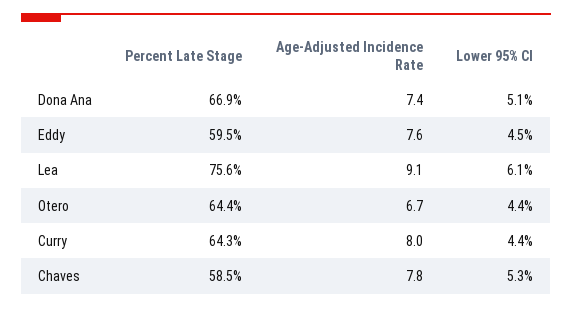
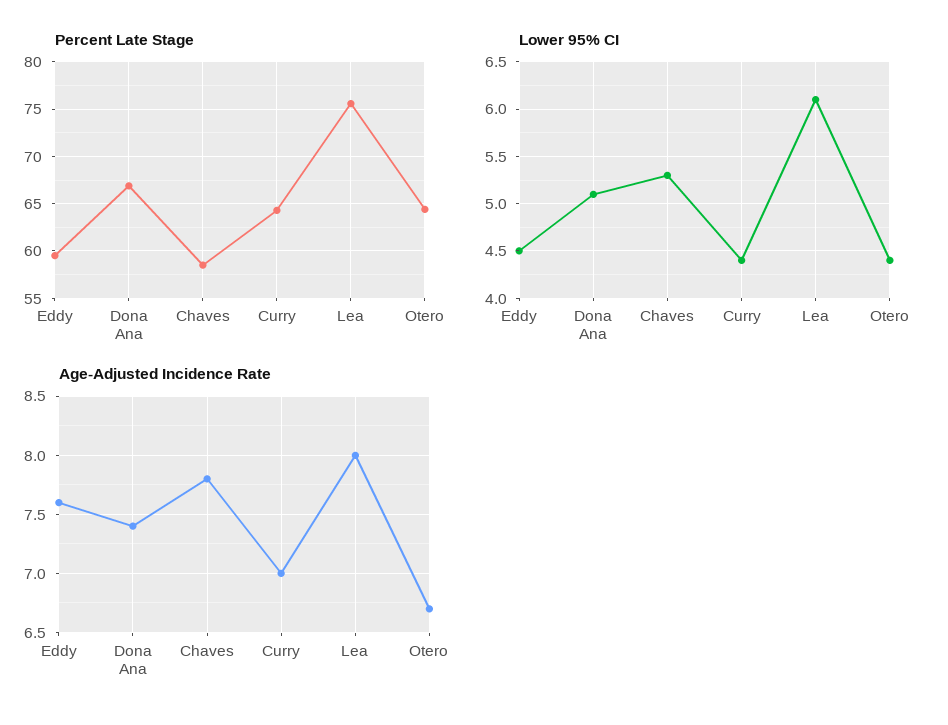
  {
    "Percent Late Stage": {
      "Dona Ana": 66.9,
      "Eddy": 59.5,
      "Lea": 75.6,
      "Otero": 64.4,
      "Curry": 64.3,
      "Chaves": 58.5
    },
    "Age-Adjusted Incidence Rate": {
      "Dona Ana": 7.4,
      "Eddy": 7.6,
-     "Lea": 9.1,
+     "Lea": 8,
      "Otero": 6.7,
-     "Curry": 8,
+     "Curry": 7,
      "Chaves": 7.8
    },
    "Lower 95% CI": {
      "Dona Ana": 5.1,
      "Eddy": 4.5,
      "Lea": 6.1,
      "Otero": 4.4,
      "Curry": 4.4,
      "Chaves": 5.3
    }
  }

